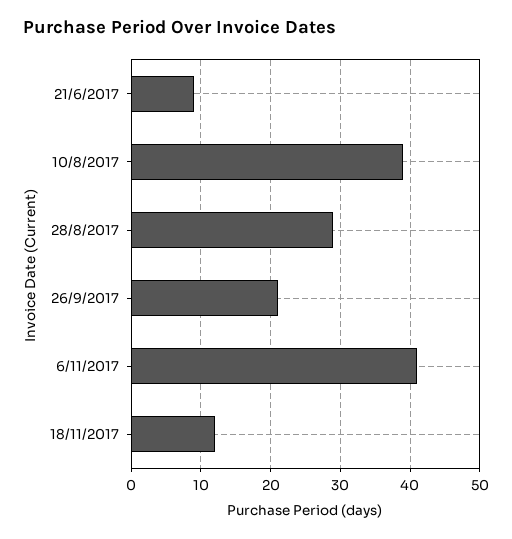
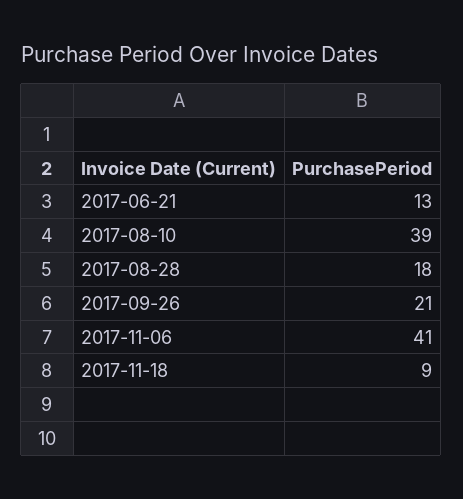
  {
-   "21/6/2017": 9,
+   "21/6/2017": 13,
    "10/8/2017": 39,
-   "28/8/2017": 29,
+   "28/8/2017": 18,
    "26/9/2017": 21,
    "6/11/2017": 41,
-   "18/11/2017": 12
+   "18/11/2017": 9
  }

